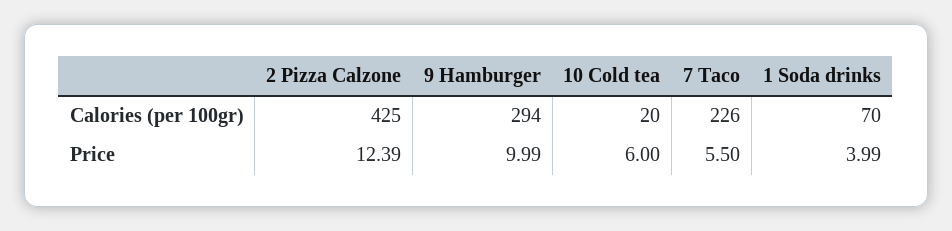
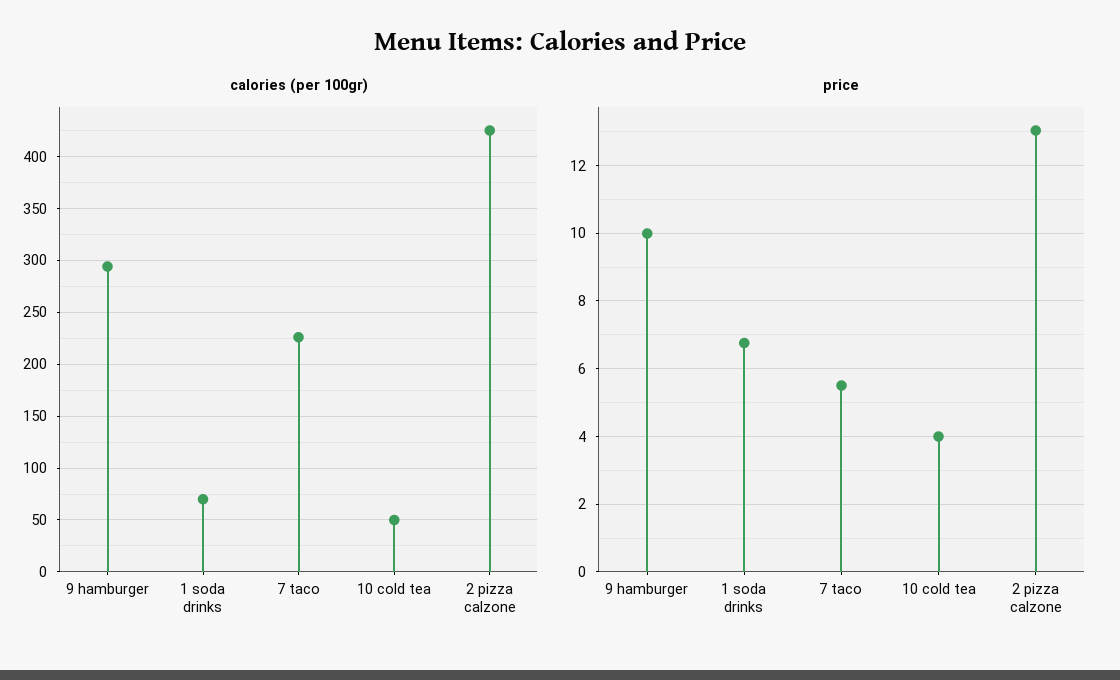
  {
    "Calories (per 100gr)": {
      "2 Pizza Calzone": 425,
      "9 Hamburger": 294,
-     "10 Cold tea": 20,
+     "10 Cold tea": 50,
      "7 Taco": 226,
      "1 Soda drinks": 70
    },
    "Price": {
-     "2 Pizza Calzone": 12.39,
+     "2 Pizza Calzone": 13,
      "9 Hamburger": 9.99,
-     "10 Cold tea": 6,
+     "10 Cold tea": 4,
      "7 Taco": 5.5,
-     "1 Soda drinks": 3.99
+     "1 Soda drinks": 6.8
    }
  }

